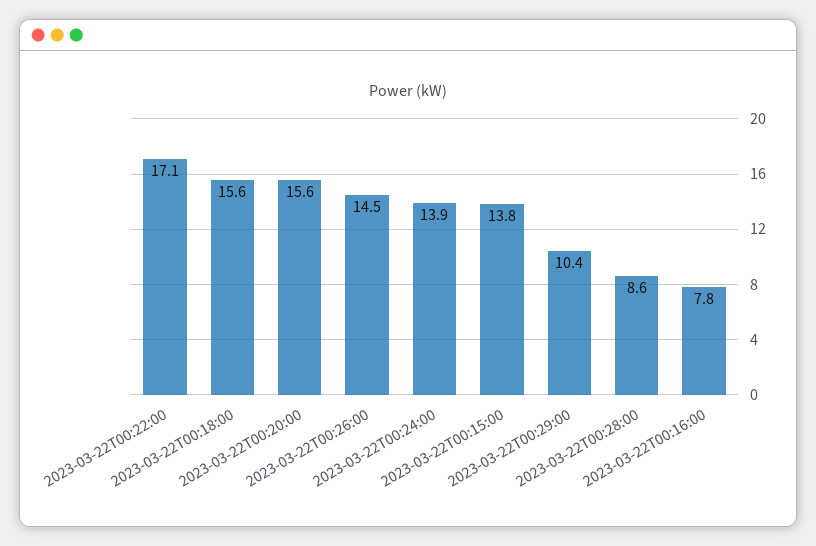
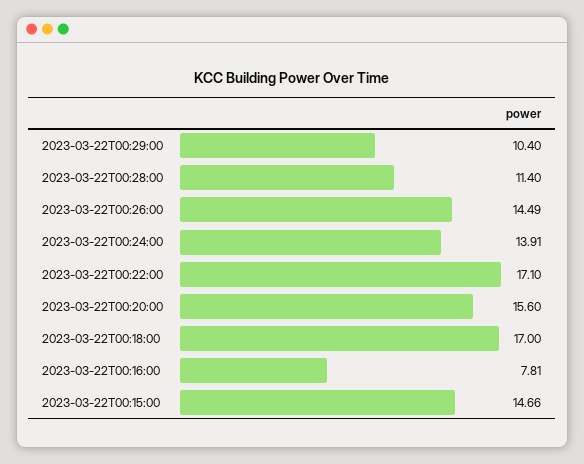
  {
    "2023-03-22T00:22:00": 17.1,
-   "2023-03-22T00:18:00": 15.6,
+   "2023-03-22T00:18:00": 17,
    "2023-03-22T00:20:00": 15.6,
    "2023-03-22T00:26:00": 14.49,
    "2023-03-22T00:24:00": 13.91,
-   "2023-03-22T00:15:00": 13.8,
+   "2023-03-22T00:15:00": 14.66,
    "2023-03-22T00:29:00": 10.4,
-   "2023-03-22T00:28:00": 8.6,
+   "2023-03-22T00:28:00": 11.4,
    "2023-03-22T00:16:00": 7.81
  }

